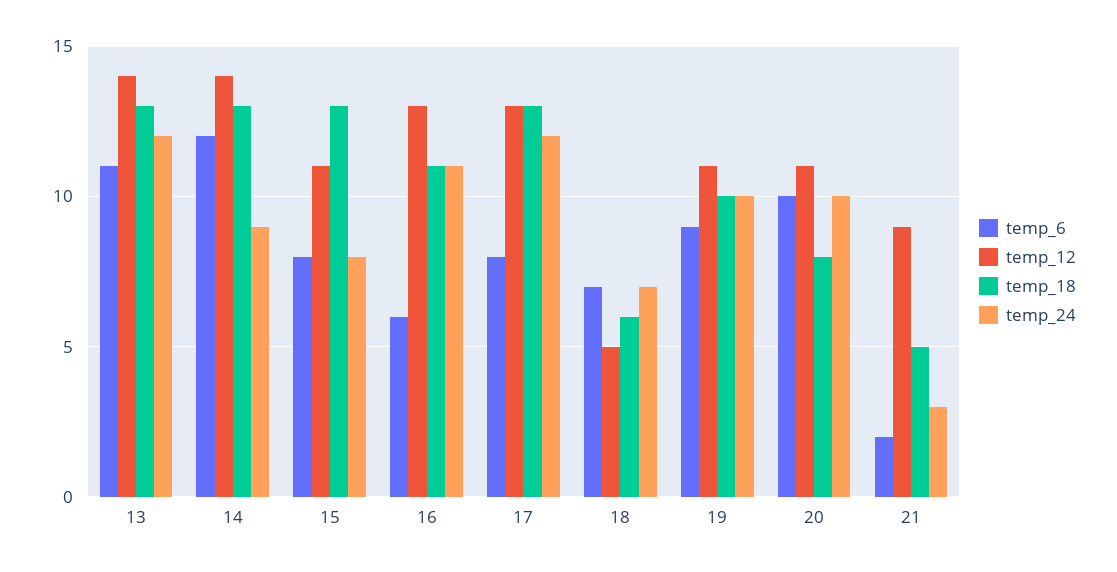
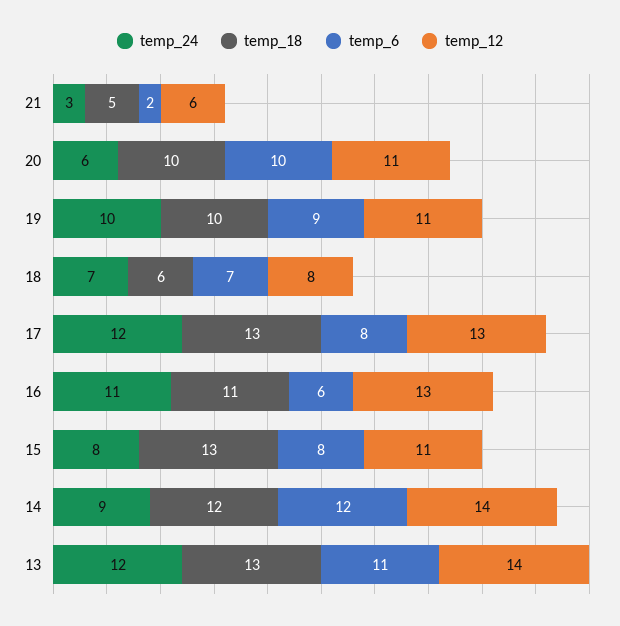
  {
    "temp_6": {
      "13": 11,
      "14": 12,
      "15": 8,
      "16": 6,
      "17": 8,
      "18": 7,
      "19": 9,
      "20": 10,
      "21": 2
    },
    "temp_12": {
      "13": 14,
      "14": 14,
      "15": 11,
      "16": 13,
      "17": 13,
-     "18": 5,
+     "18": 8,
      "19": 11,
      "20": 11,
-     "21": 9
+     "21": 6
    },
    "temp_18": {
      "13": 13,
-     "14": 13,
+     "14": 12,
      "15": 13,
      "16": 11,
      "17": 13,
      "18": 6,
      "19": 10,
-     "20": 8,
+     "20": 10,
      "21": 5
    },
    "temp_24": {
      "13": 12,
      "14": 9,
      "15": 8,
      "16": 11,
      "17": 12,
      "18": 7,
      "19": 10,
-     "20": 10,
+     "20": 6,
      "21": 3
    }
  }

